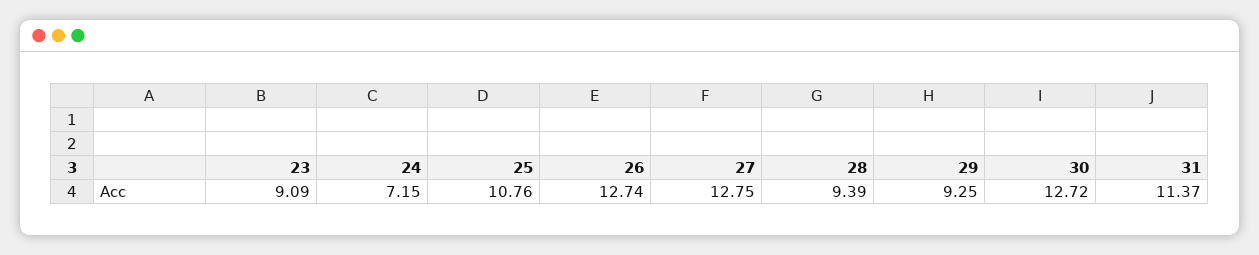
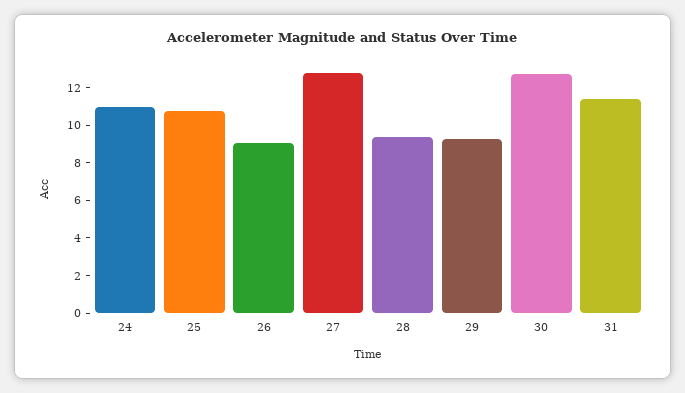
  {
-   "23": 9.09,
-   "24": 7.15,
+   "24": 11,
    "25": 10.76,
-   "26": 12.74,
+   "26": 9,
    "27": 12.75,
    "28": 9.39,
    "29": 9.25,
    "30": 12.72,
    "31": 11.37
  }

